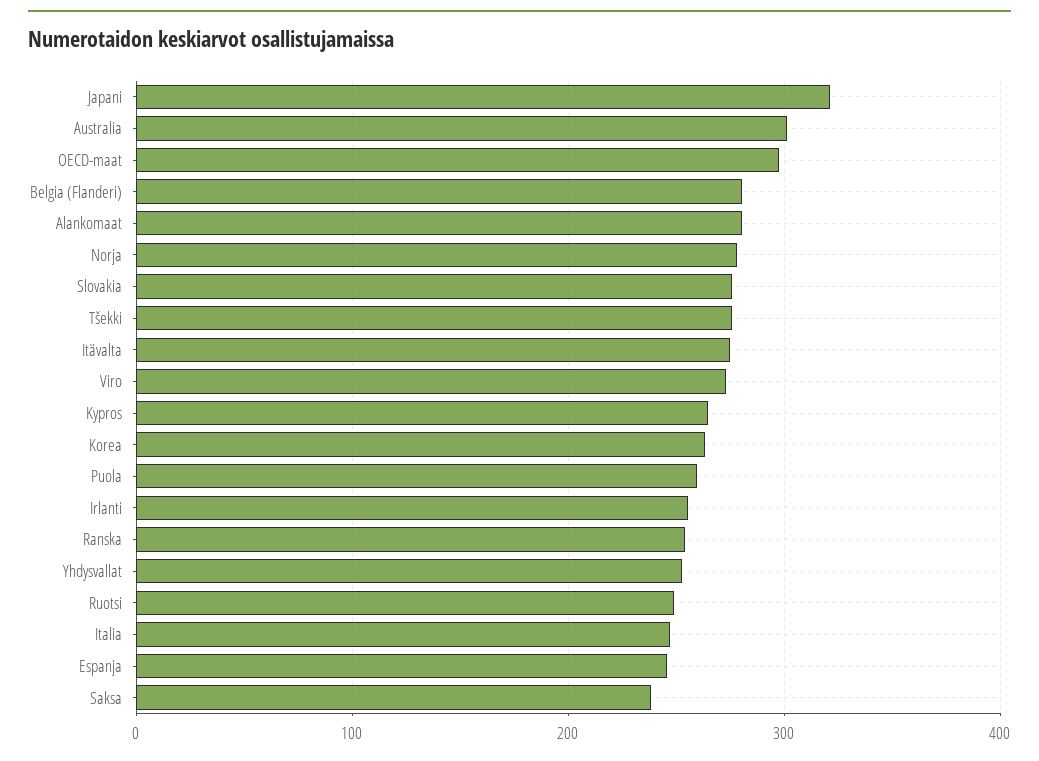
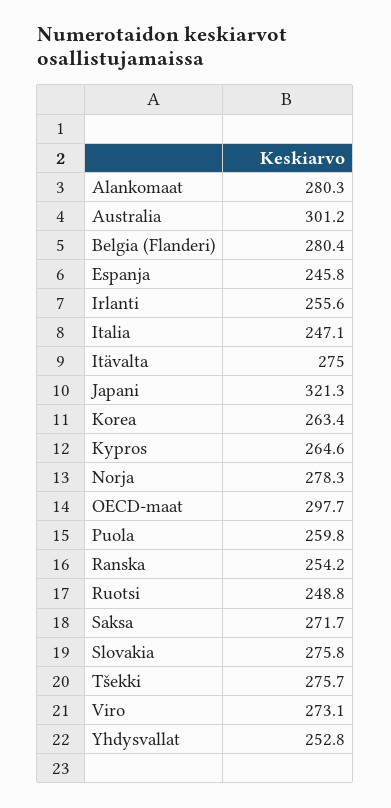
  {
    "Japani": 321.3,
    "Australia": 301.2,
    "OECD-maat": 297.7,
    "Belgia (Flanderi)": 280.4,
    "Alankomaat": 280.3,
    "Norja": 278.3,
    "Slovakia": 275.8,
    "Tšekki": 275.7,
    "Itävalta": 275,
    "Viro": 273.1,
    "Kypros": 264.6,
    "Korea": 263.4,
    "Puola": 259.8,
    "Irlanti": 255.6,
    "Ranska": 254.2,
    "Yhdysvallat": 252.8,
    "Ruotsi": 248.8,
    "Italia": 247.1,
    "Espanja": 245.8,
-   "Saksa": 240
+   "Saksa": 271.7
  }

